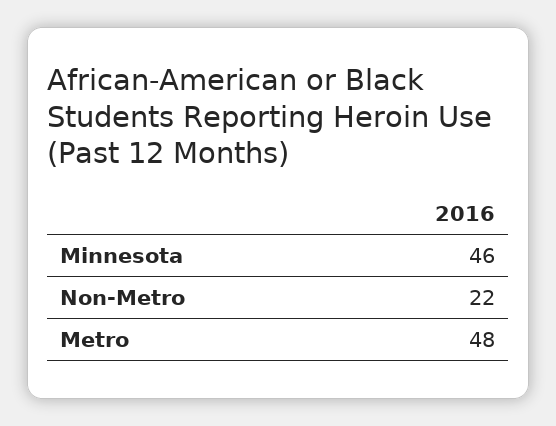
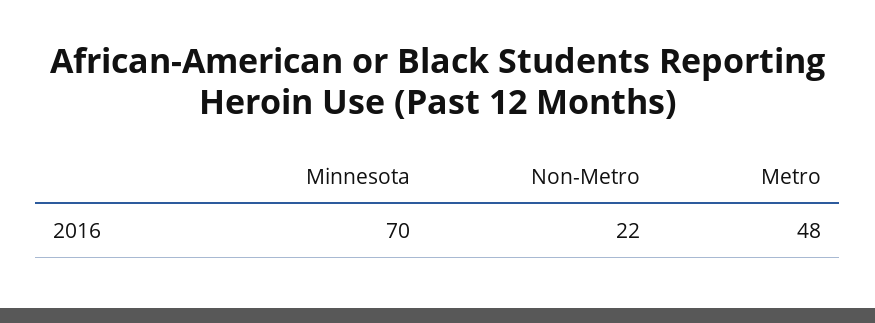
  {
-   "Minnesota": 46,
+   "Minnesota": 70,
    "Non-Metro": 22,
    "Metro": 48
  }

